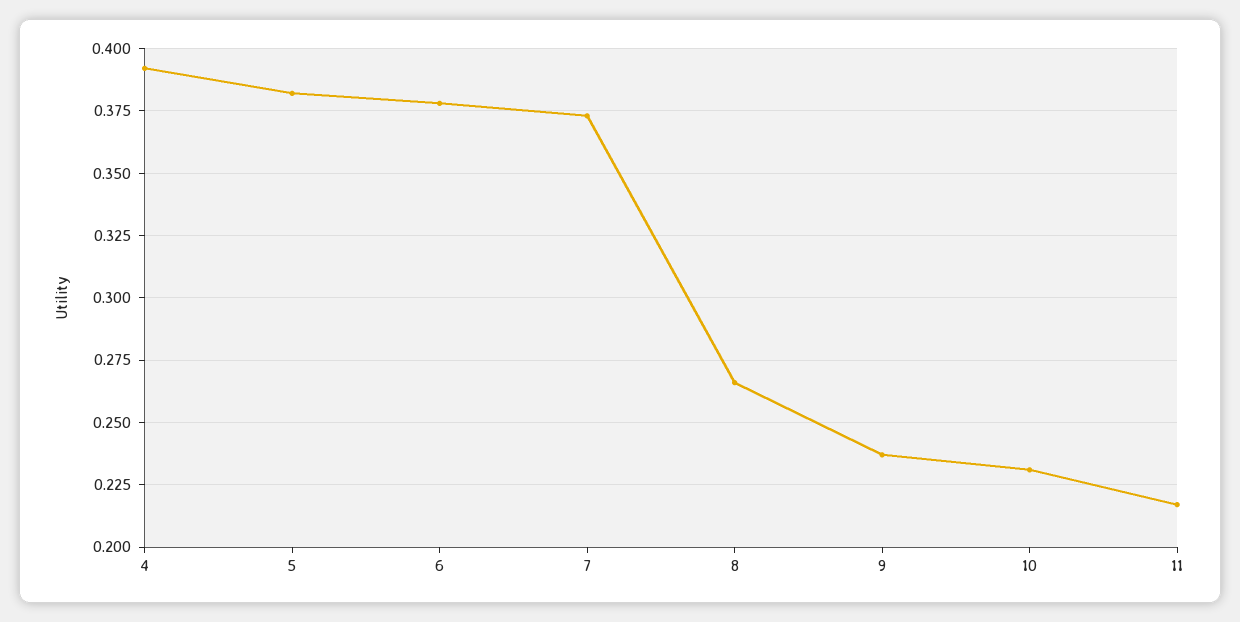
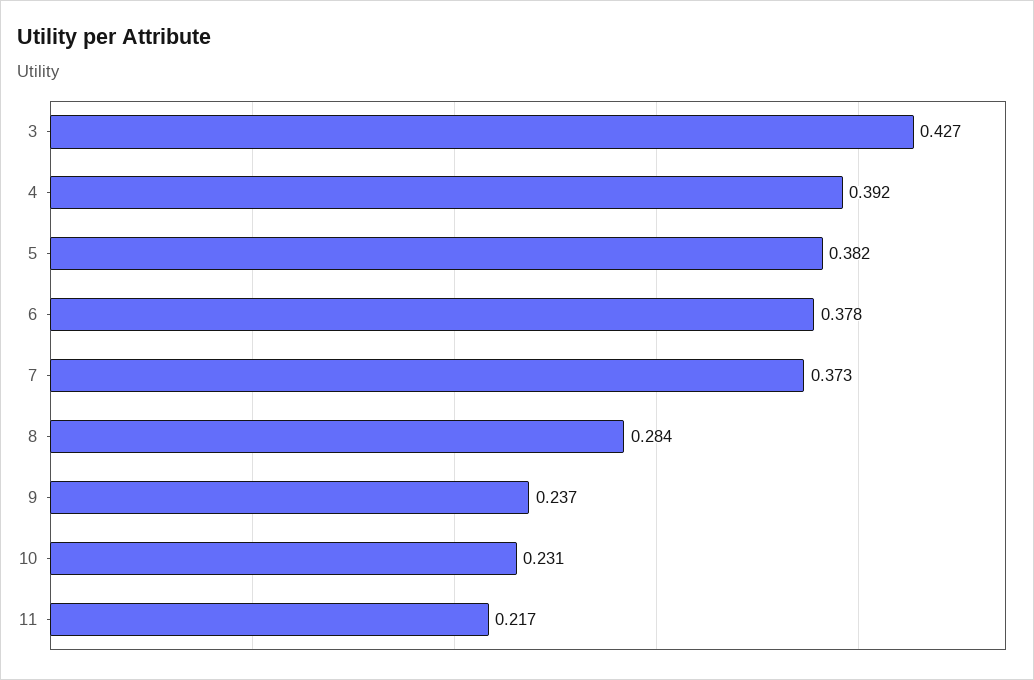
  {
    "4": 0.392,
    "5": 0.382,
    "6": 0.378,
    "7": 0.373,
-   "8": 0.265,
+   "8": 0.284,
    "9": 0.237,
    "10": 0.231,
-   "11": 0.217
+   "11": 0.217,
+   "3": 0.427
  }

